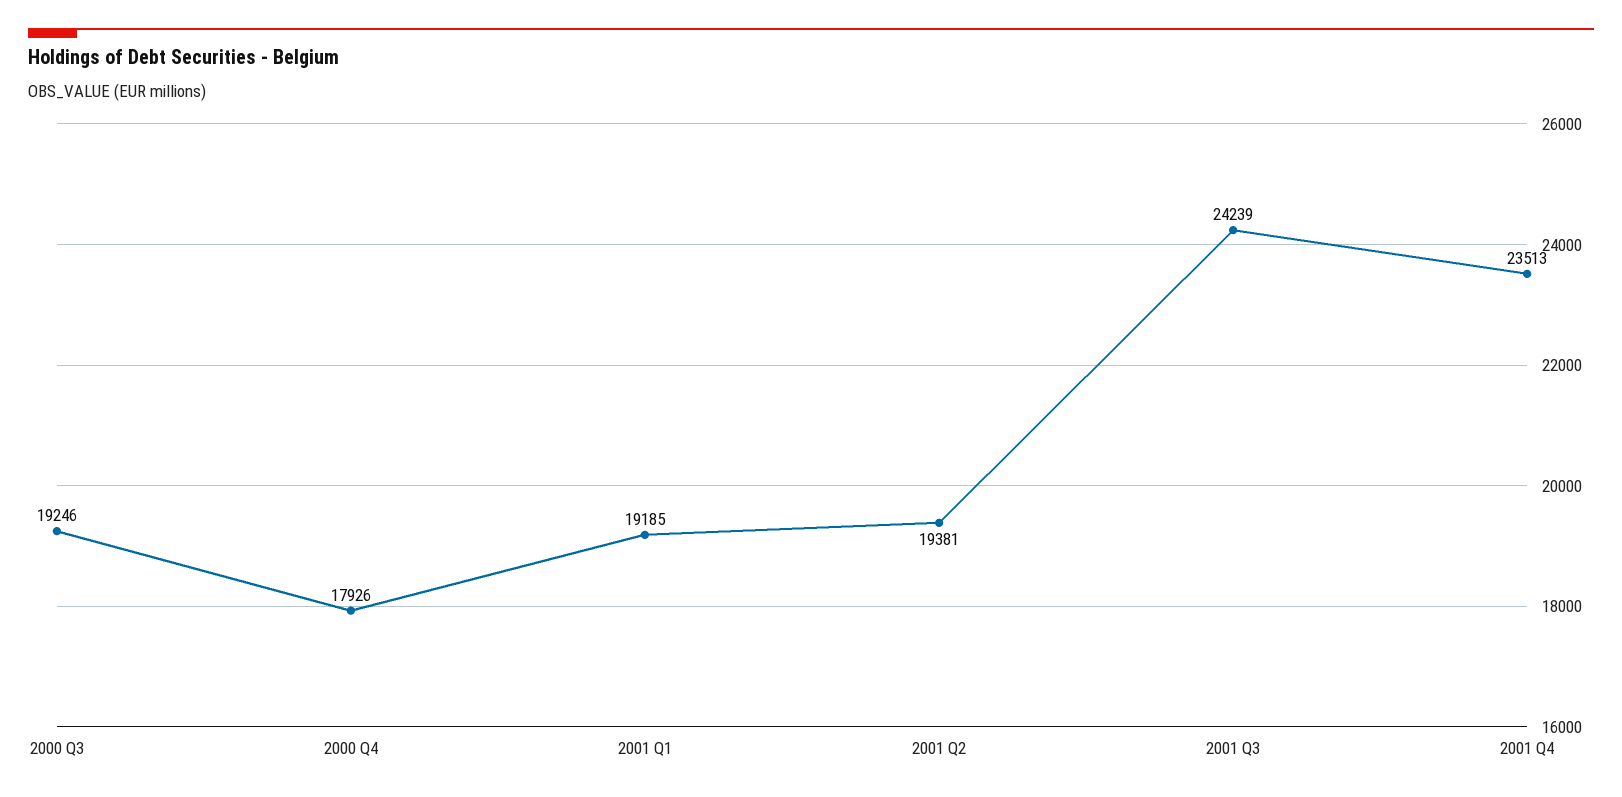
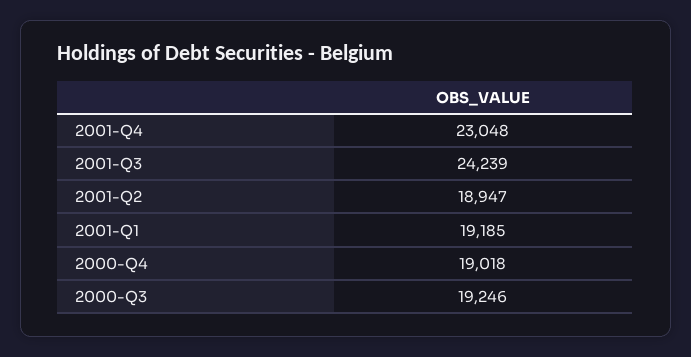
  {
    "2000 Q3": 19246,
-   "2000 Q4": 17926,
+   "2000 Q4": 19018,
    "2001 Q1": 19185,
-   "2001 Q2": 19381,
+   "2001 Q2": 18947,
    "2001 Q3": 24239,
-   "2001 Q4": 23513
+   "2001 Q4": 23048
  }

